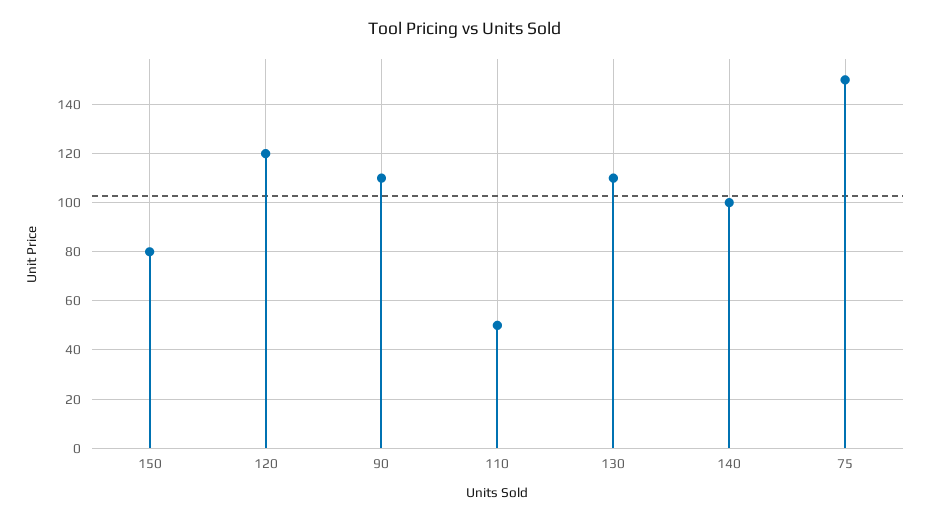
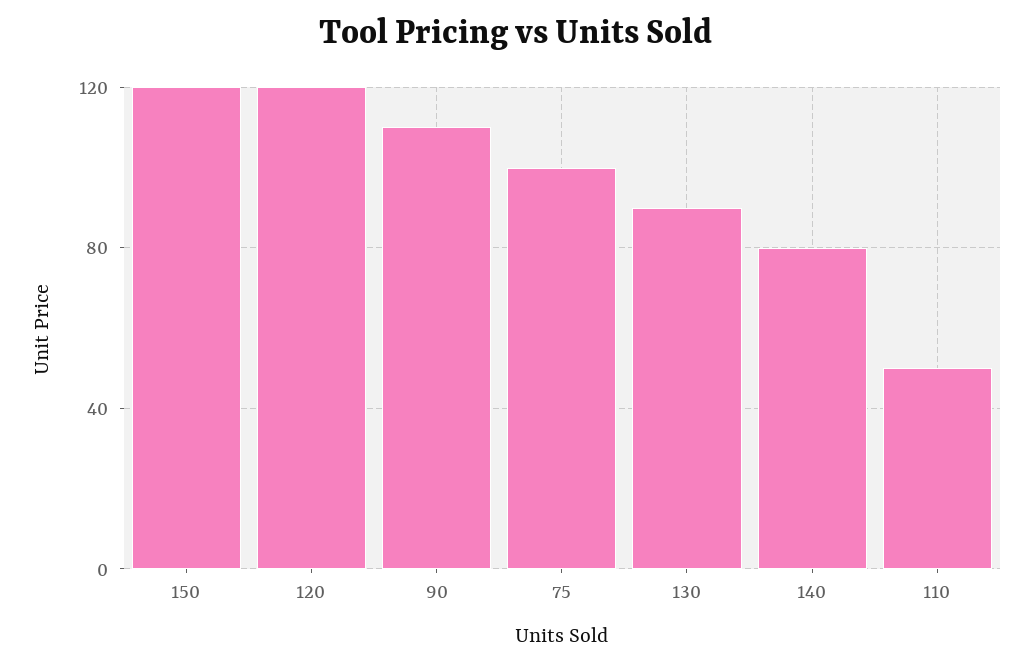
  {
-   "150": 80,
+   "150": 120,
    "120": 120,
    "90": 110,
    "110": 50,
-   "130": 110,
+   "130": 90,
-   "140": 100,
+   "140": 80,
-   "75": 150
+   "75": 100
  }

